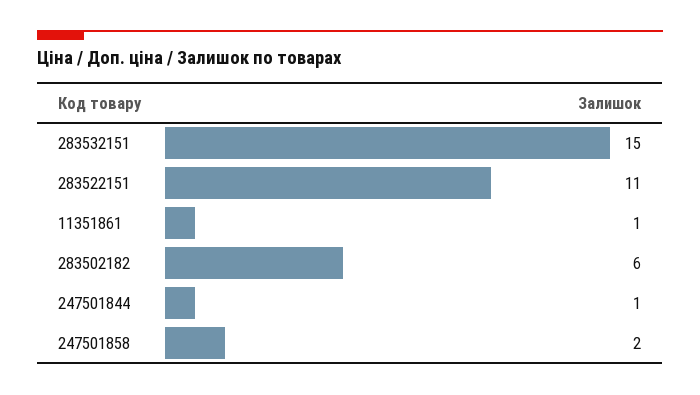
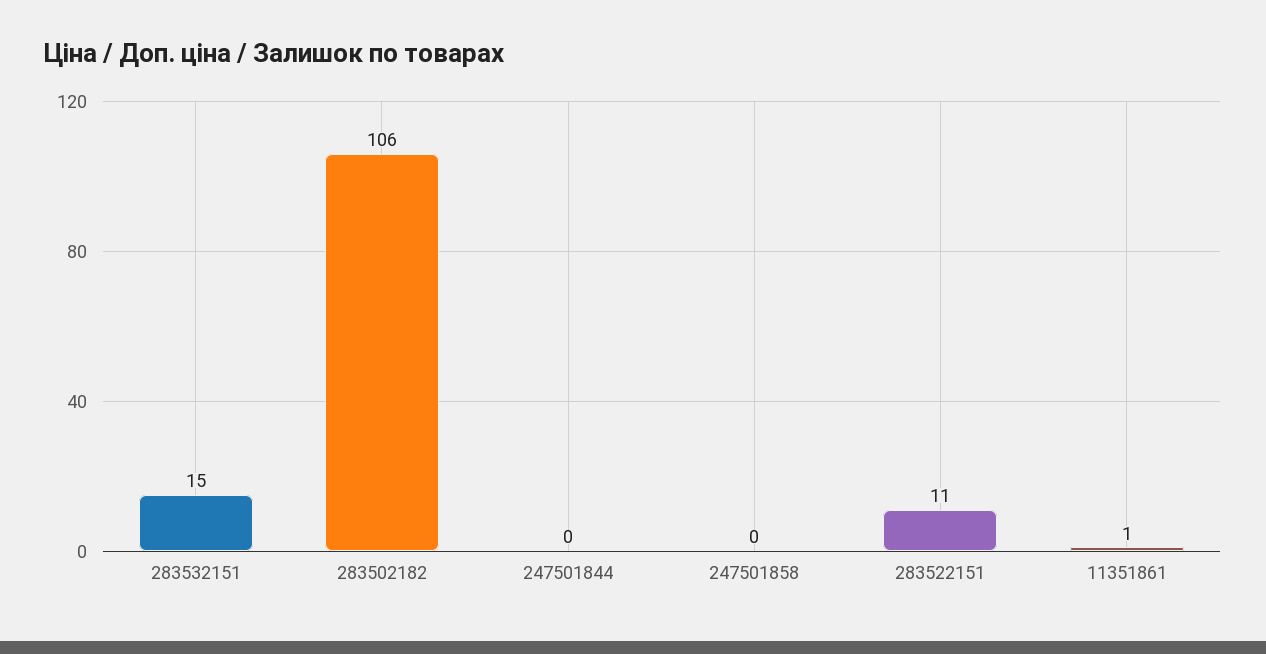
  {
    "283532151": 15,
    "283522151": 11,
    "11351861": 1,
-   "283502182": 6,
+   "283502182": 106,
-   "247501844": 1,
+   "247501844": 0,
-   "247501858": 2
+   "247501858": 0
  }

